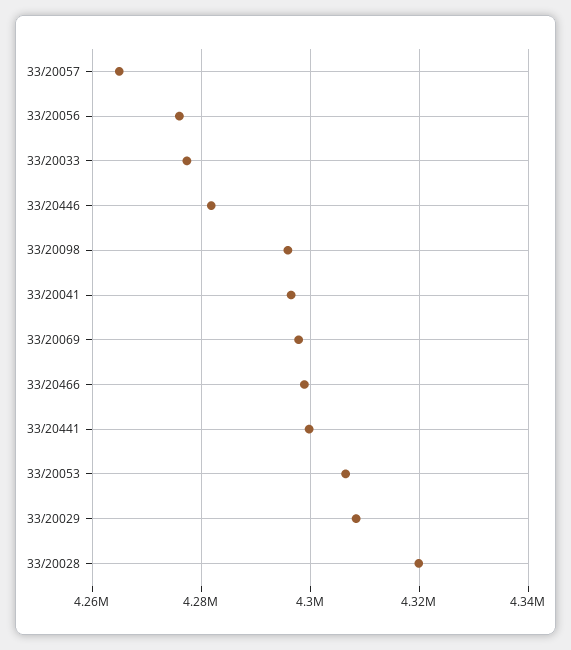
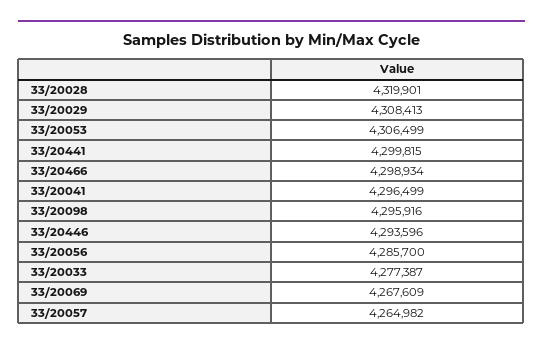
  {
    "33/20057": 4264982,
-   "33/20056": 4276000,
+   "33/20056": 4285700,
    "33/20033": 4277387,
-   "33/20446": 4282000,
+   "33/20446": 4293596,
    "33/20098": 4295916,
    "33/20041": 4296499,
-   "33/20069": 4298000,
+   "33/20069": 4267609,
    "33/20466": 4298934,
    "33/20441": 4299815,
    "33/20053": 4306499,
    "33/20029": 4308413,
    "33/20028": 4319901
  }

